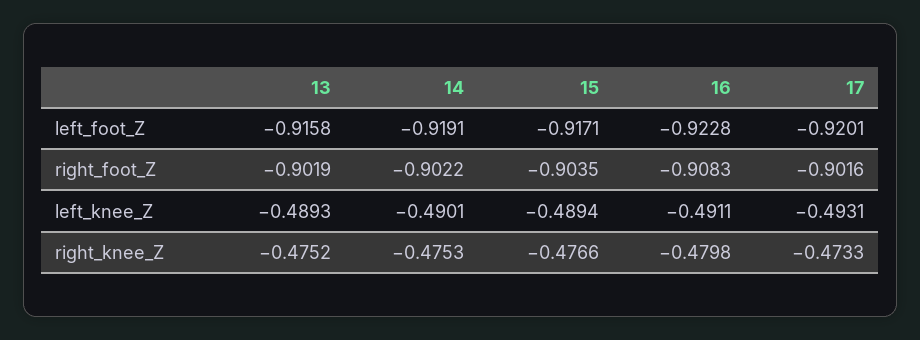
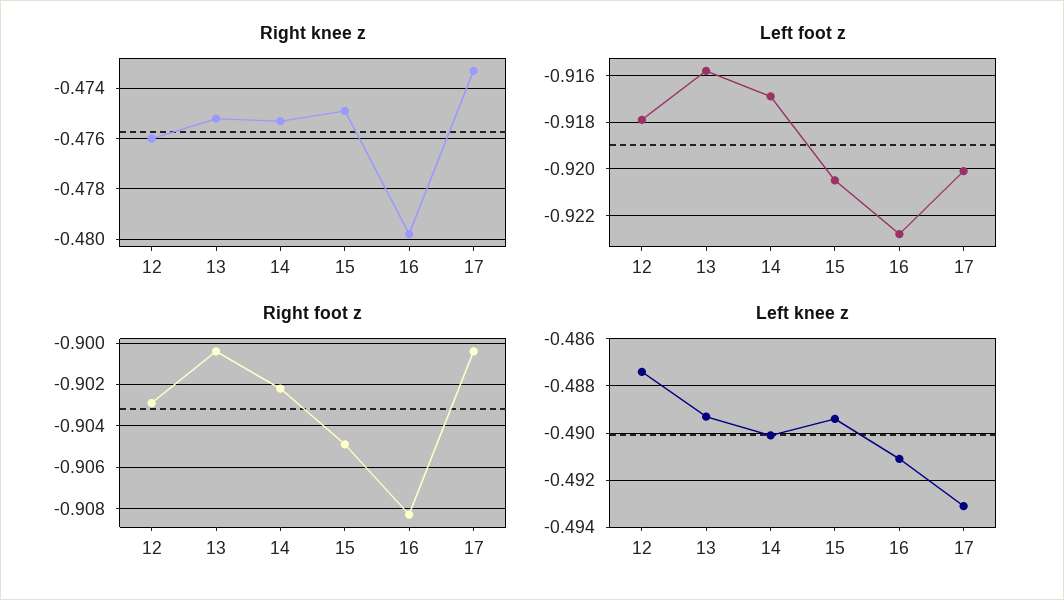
  {
    "left_foot_Z": {
      "13": -0.9158,
-     "14": -0.9191,
+     "14": -0.917,
-     "15": -0.9171,
+     "15": -0.9205,
      "16": -0.9228,
-     "17": -0.9201
+     "17": -0.9201,
+     "12": -0.918
    },
    "right_foot_Z": {
-     "13": -0.9019,
+     "13": -0.9005,
      "14": -0.9022,
-     "15": -0.9035,
+     "15": -0.905,
      "16": -0.9083,
-     "17": -0.9016
+     "17": -0.9005,
+     "12": -0.903
    },
    "left_knee_Z": {
      "13": -0.4893,
      "14": -0.4901,
      "15": -0.4894,
      "16": -0.4911,
-     "17": -0.4931
+     "17": -0.4931,
+     "12": -0.4875
    },
    "right_knee_Z": {
      "13": -0.4752,
      "14": -0.4753,
-     "15": -0.4766,
+     "15": -0.475,
      "16": -0.4798,
-     "17": -0.4733
+     "17": -0.4733,
+     "12": -0.476
    }
  }

